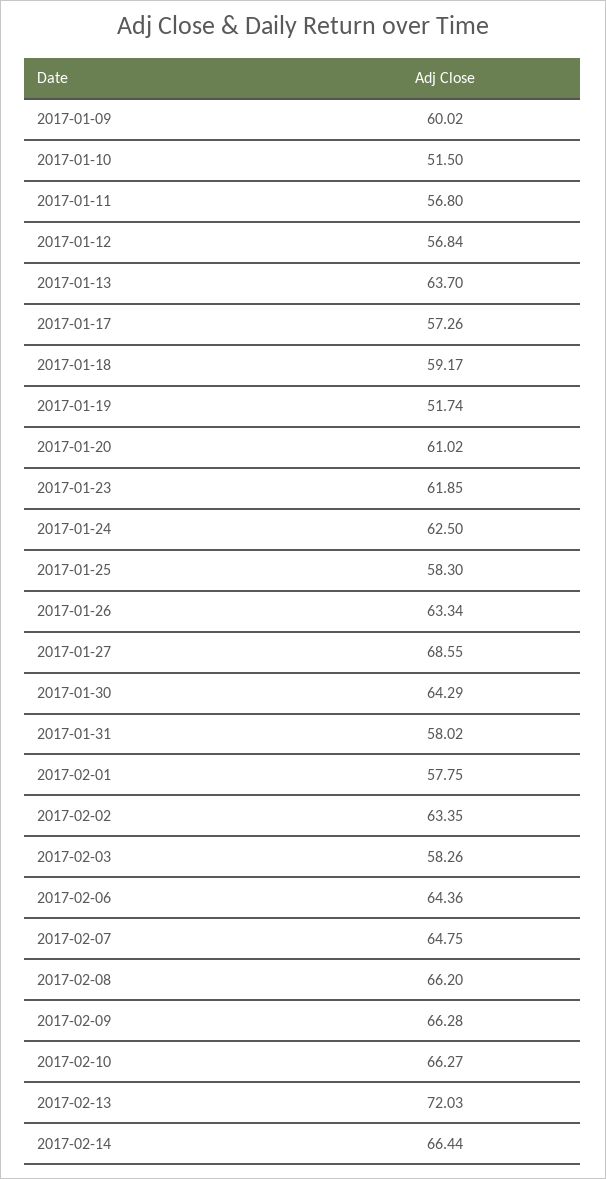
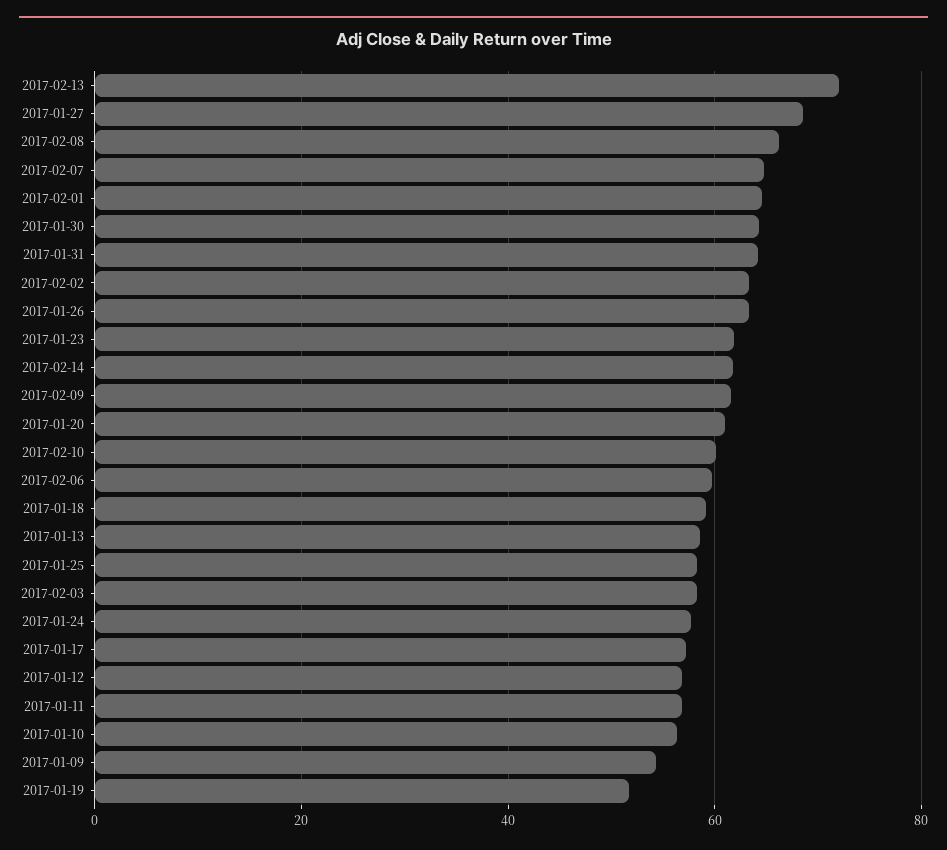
  {
-   "2017-01-09": 60.02,
+   "2017-01-09": 54,
-   "2017-01-10": 51.5,
+   "2017-01-10": 56,
    "2017-01-11": 56.8,
    "2017-01-12": 56.84,
-   "2017-01-13": 63.7,
+   "2017-01-13": 58,
    "2017-01-17": 57.26,
    "2017-01-18": 59.17,
    "2017-01-19": 51.74,
    "2017-01-20": 61.02,
    "2017-01-23": 61.85,
-   "2017-01-24": 62.5,
+   "2017-01-24": 58,
    "2017-01-25": 58.3,
    "2017-01-26": 63.34,
    "2017-01-27": 68.55,
    "2017-01-30": 64.29,
-   "2017-01-31": 58.02,
+   "2017-01-31": 64,
-   "2017-02-01": 57.75,
+   "2017-02-01": 64,
    "2017-02-02": 63.35,
    "2017-02-03": 58.26,
-   "2017-02-06": 64.36,
+   "2017-02-06": 60,
    "2017-02-07": 64.75,
    "2017-02-08": 66.2,
-   "2017-02-09": 66.28,
+   "2017-02-09": 62,
-   "2017-02-10": 66.27,
+   "2017-02-10": 60,
    "2017-02-13": 72.03,
-   "2017-02-14": 66.44
+   "2017-02-14": 62
  }

